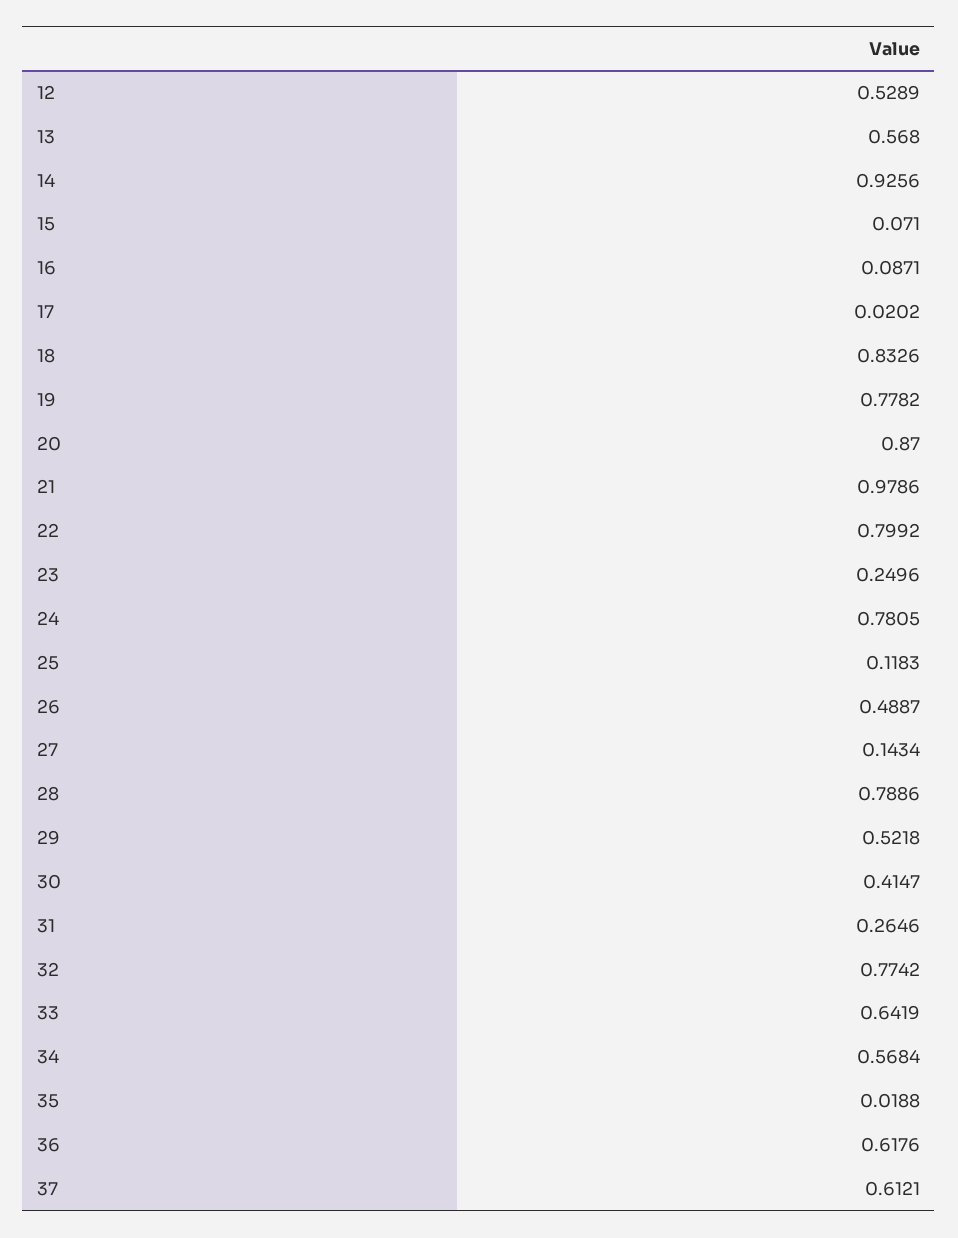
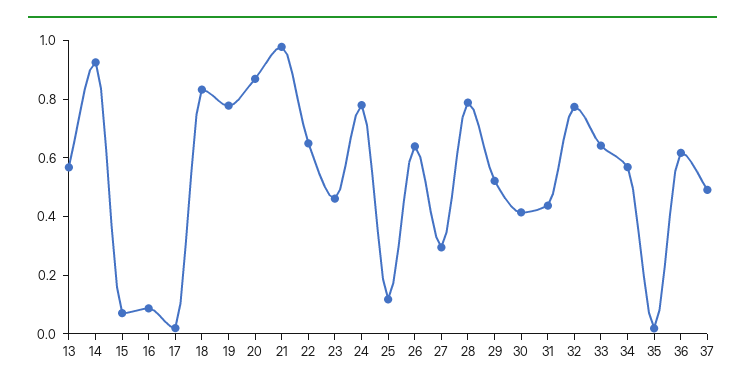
  {
-   "12": 0.5289,
    "13": 0.568,
    "14": 0.9256,
    "15": 0.071,
    "16": 0.0871,
    "17": 0.0202,
    "18": 0.8326,
    "19": 0.7782,
    "20": 0.87,
    "21": 0.9786,
-   "22": 0.7992,
+   "22": 0.65,
-   "23": 0.2496,
+   "23": 0.45,
    "24": 0.7805,
    "25": 0.1183,
-   "26": 0.4887,
+   "26": 0.65,
-   "27": 0.1434,
+   "27": 0.3,
    "28": 0.7886,
    "29": 0.5218,
    "30": 0.4147,
-   "31": 0.2646,
+   "31": 0.45,
    "32": 0.7742,
    "33": 0.6419,
    "34": 0.5684,
    "35": 0.0188,
    "36": 0.6176,
-   "37": 0.6121
+   "37": 0.5
  }

